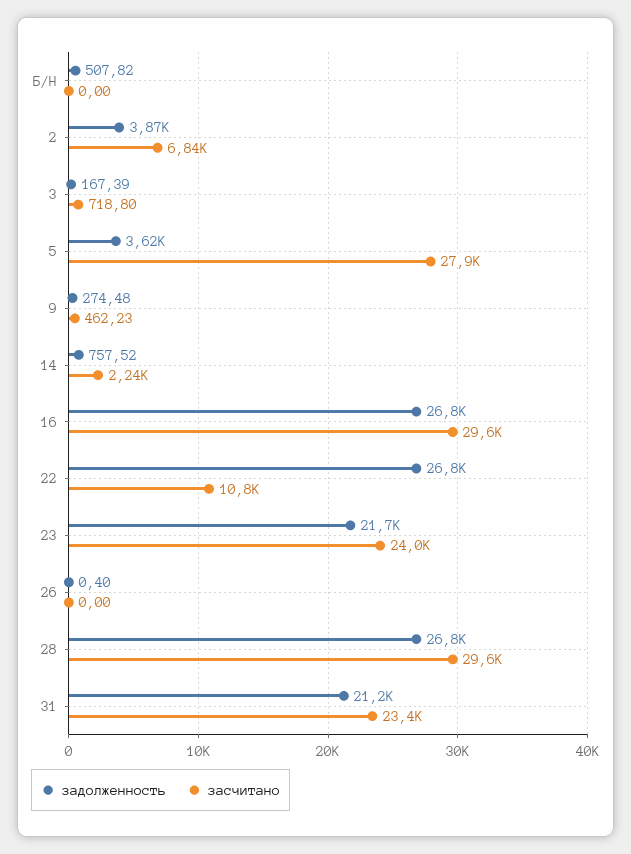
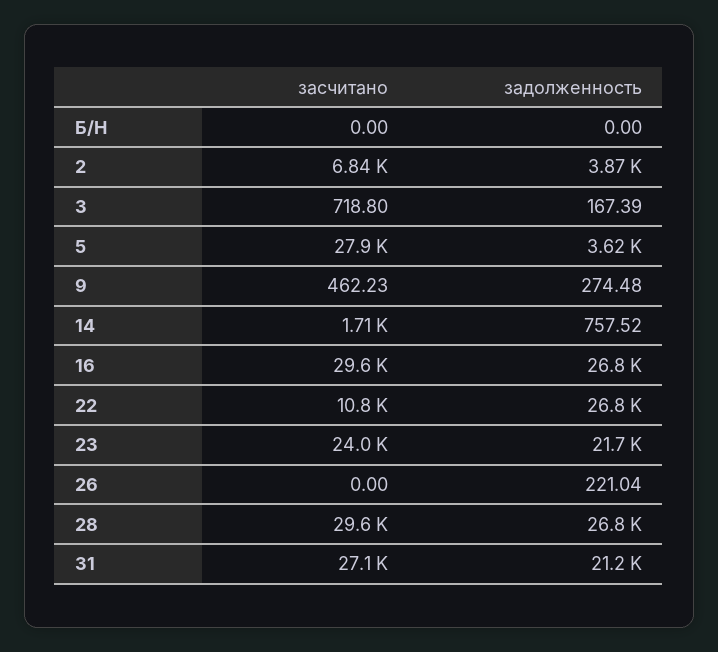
  {
    "задолженность": {
-     "Б/Н": 507.82,
+     "Б/Н": 0,
      "2": 3870,
      "3": 167.39,
      "5": 3620,
      "9": 274.48,
      "14": 757.52,
      "16": 26800,
      "22": 26800,
      "23": 21700,
-     "26": 0.4,
+     "26": 221.04,
      "28": 26800,
      "31": 21200
    },
    "засчитано": {
      "Б/Н": 0,
      "2": 6840,
      "3": 718.8,
      "5": 27900,
      "9": 462.23,
-     "14": 2240,
+     "14": 1710,
      "16": 29600,
      "22": 10800,
      "23": 24000,
      "26": 0,
      "28": 29600,
-     "31": 23400
+     "31": 27100
    }
  }

